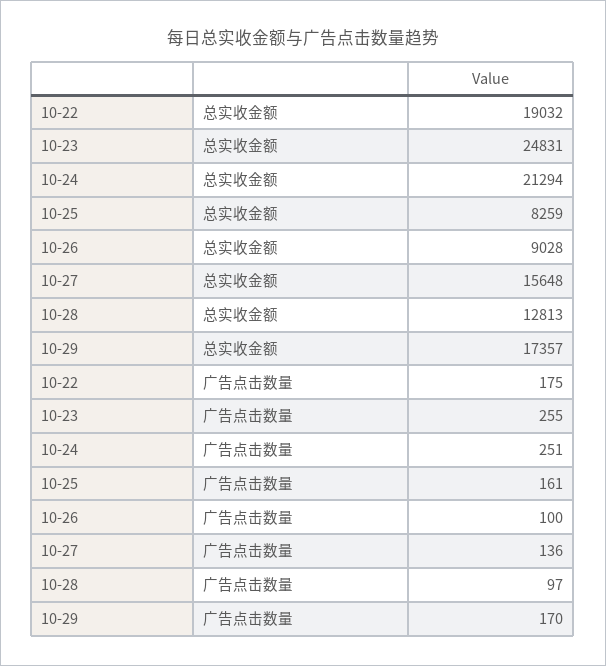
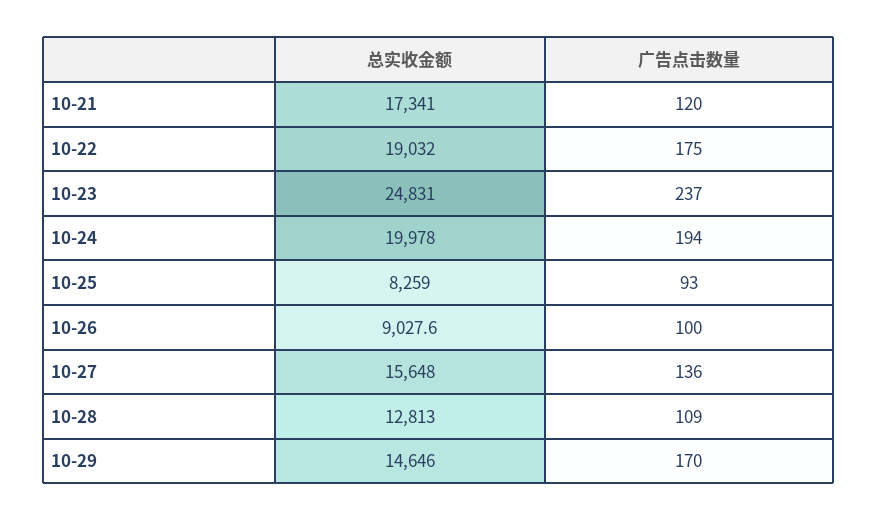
  {
    "10-22": {
      "总实收金额": 19032,
      "广告点击数量": 175
    },
    "10-23": {
      "总实收金额": 24831,
-     "广告点击数量": 255
+     "广告点击数量": 237
    },
    "10-24": {
-     "总实收金额": 21294,
+     "总实收金额": 19978,
-     "广告点击数量": 251
+     "广告点击数量": 194
    },
    "10-25": {
      "总实收金额": 8259,
-     "广告点击数量": 161
+     "广告点击数量": 93
    },
    "10-26": {
      "总实收金额": 9027.6,
      "广告点击数量": 100
    },
    "10-27": {
      "总实收金额": 15648,
      "广告点击数量": 136
    },
    "10-28": {
      "总实收金额": 12813,
-     "广告点击数量": 97
+     "广告点击数量": 109
    },
    "10-29": {
-     "总实收金额": 17357,
+     "总实收金额": 14646,
      "广告点击数量": 170
-   }
+   },
+   "10-21": {
+     "总实收金额": 17341,
+     "广告点击数量": 120
+   }
  }

